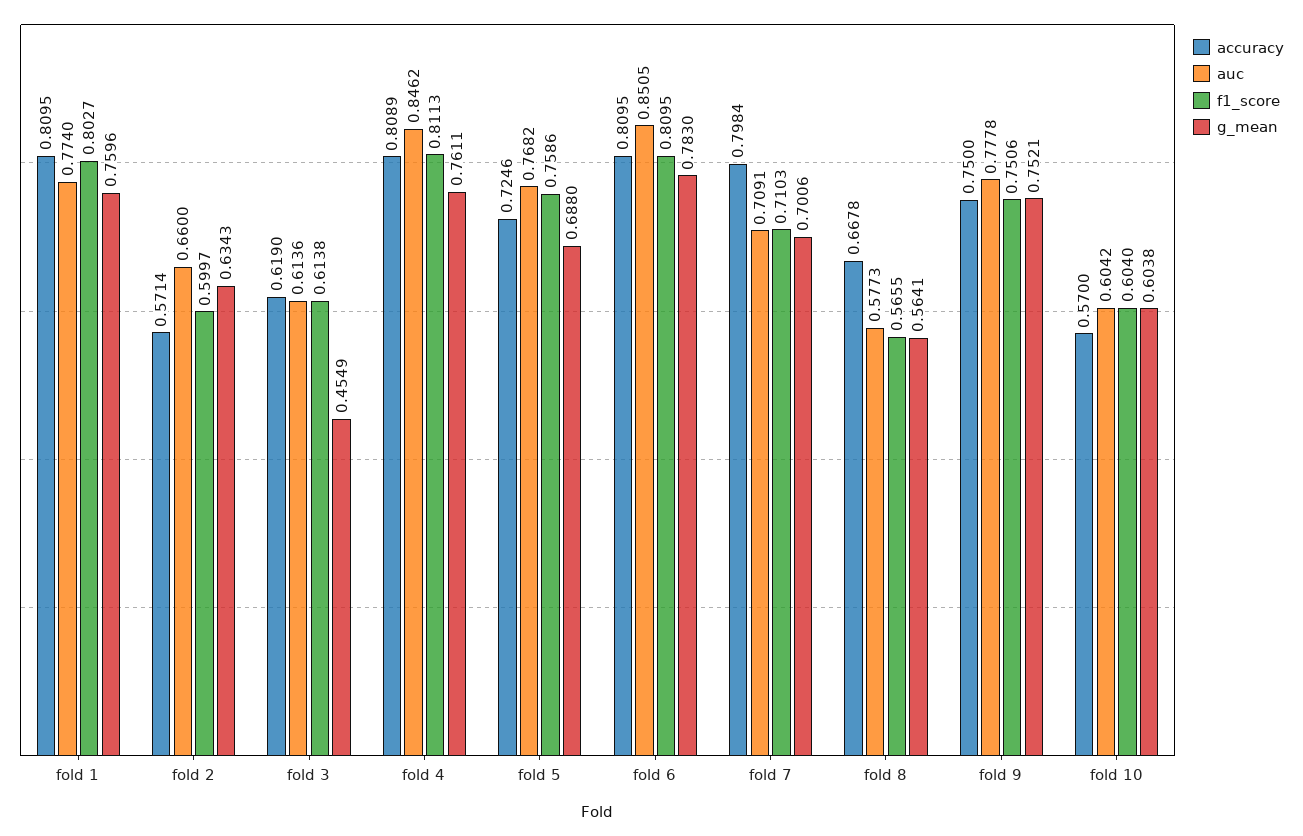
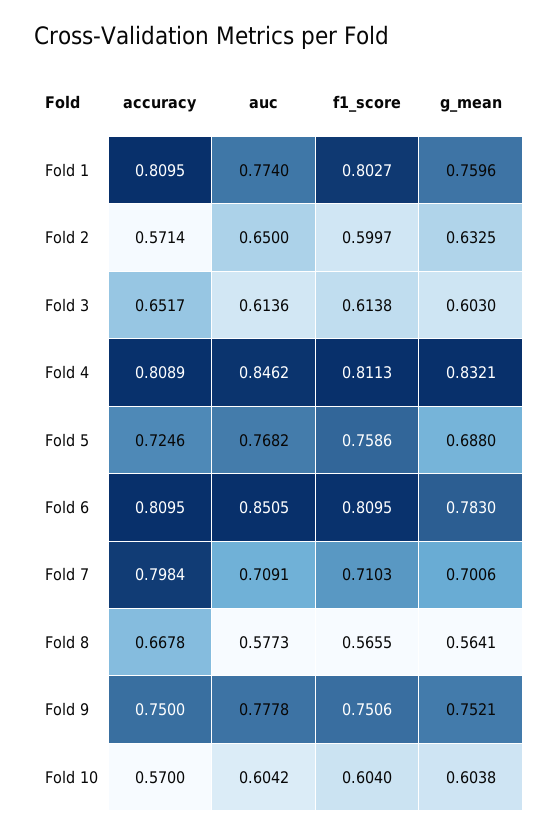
  {
    "accuracy": {
      "fold 1": 0.8095,
      "fold 2": 0.5714,
-     "fold 3": 0.619,
+     "fold 3": 0.6517,
      "fold 4": 0.8089,
      "fold 5": 0.7246,
      "fold 6": 0.8095,
      "fold 7": 0.7984,
      "fold 8": 0.6678,
      "fold 9": 0.75,
      "fold 10": 0.57
    },
    "auc": {
      "fold 1": 0.774,
-     "fold 2": 0.66,
+     "fold 2": 0.65,
      "fold 3": 0.6136,
      "fold 4": 0.8462,
      "fold 5": 0.7682,
      "fold 6": 0.8505,
      "fold 7": 0.7091,
      "fold 8": 0.5773,
      "fold 9": 0.7778,
      "fold 10": 0.6042
    },
    "f1_score": {
      "fold 1": 0.8027,
      "fold 2": 0.5997,
      "fold 3": 0.6138,
      "fold 4": 0.8113,
      "fold 5": 0.7586,
      "fold 6": 0.8095,
      "fold 7": 0.7103,
      "fold 8": 0.5655,
      "fold 9": 0.7506,
      "fold 10": 0.604
    },
    "g_mean": {
      "fold 1": 0.7596,
-     "fold 2": 0.6343,
+     "fold 2": 0.6325,
-     "fold 3": 0.4549,
+     "fold 3": 0.603,
-     "fold 4": 0.7611,
+     "fold 4": 0.8321,
      "fold 5": 0.688,
      "fold 6": 0.783,
      "fold 7": 0.7006,
      "fold 8": 0.5641,
      "fold 9": 0.7521,
      "fold 10": 0.6038
    }
  }

